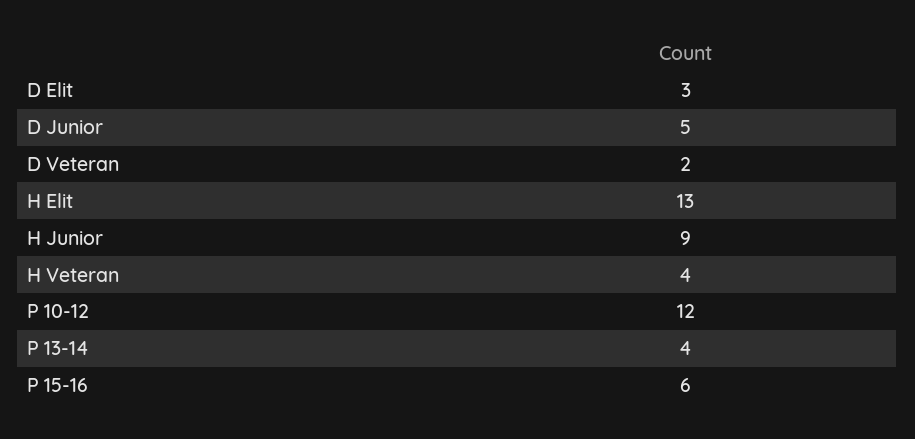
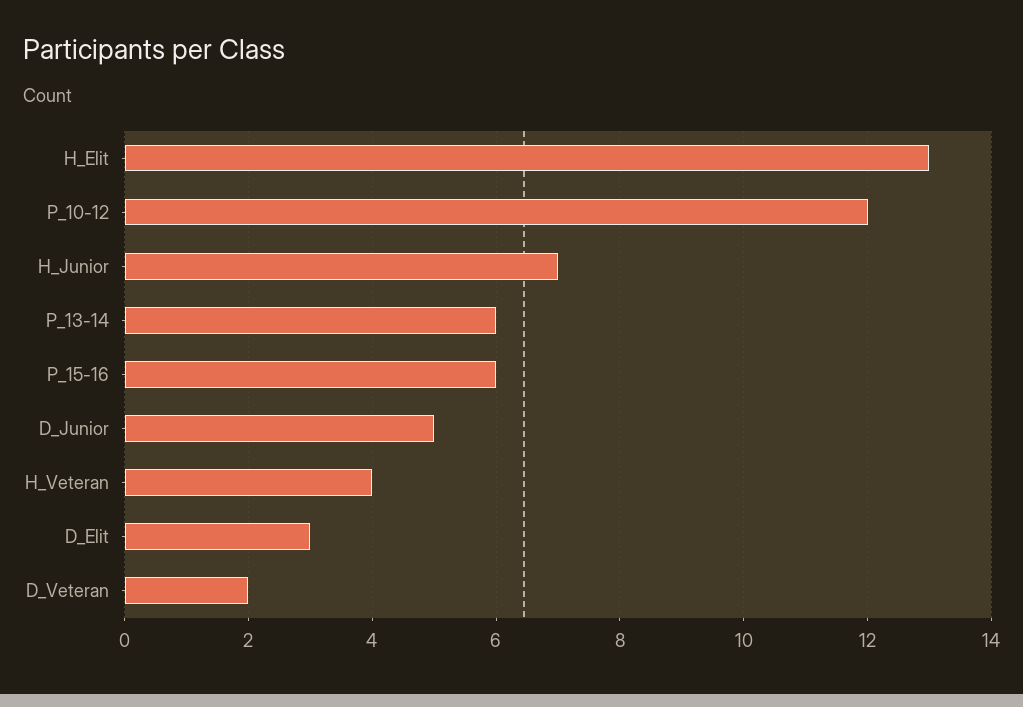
  {
    "D Elit": 3,
    "D Junior": 5,
    "D Veteran": 2,
    "H Elit": 13,
-   "H Junior": 9,
+   "H Junior": 7,
    "H Veteran": 4,
    "P 10-12": 12,
-   "P 13-14": 4,
+   "P 13-14": 6,
    "P 15-16": 6
  }

